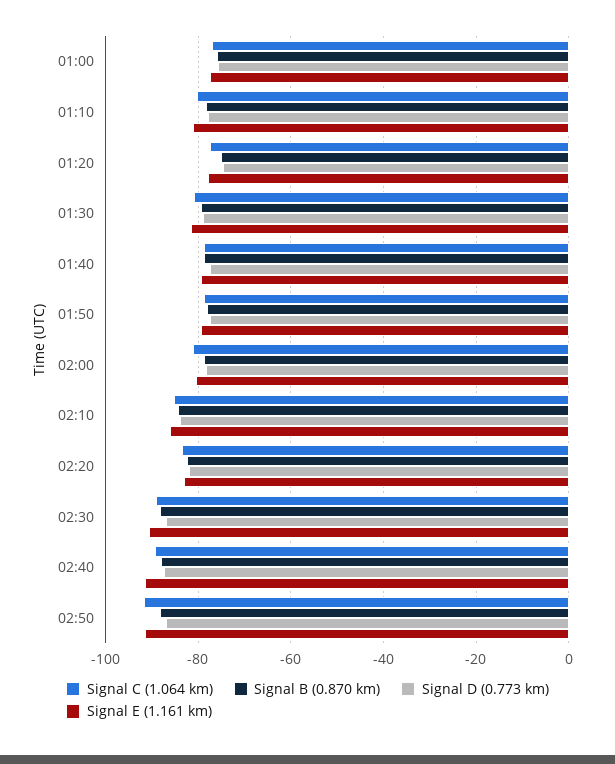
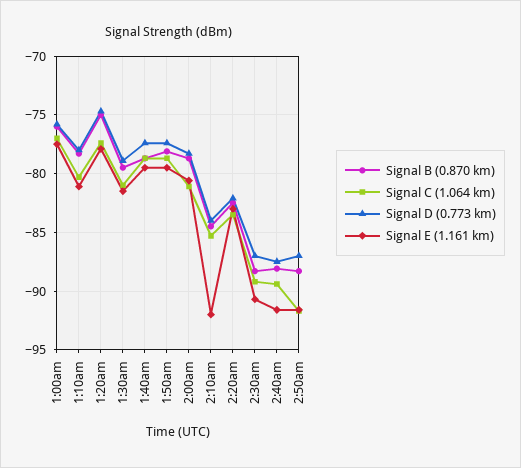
  {
    "Signal C (1.064 km)": {
      "01:00": -77,
      "01:10": -80,
      "01:20": -77,
      "01:30": -81,
      "01:40": -79,
      "01:50": -79,
      "02:00": -81,
      "02:10": -85,
      "02:20": -84,
      "02:30": -89,
      "02:40": -89,
      "02:50": -92
    },
    "Signal B (0.870 km)": {
      "01:00": -76,
      "01:10": -78,
      "01:20": -75,
      "01:30": -80,
      "01:40": -79,
      "01:50": -78,
      "02:00": -79,
      "02:10": -85,
      "02:20": -83,
      "02:30": -88,
      "02:40": -88,
      "02:50": -88
    },
    "Signal D (0.773 km)": {
      "01:00": -76,
      "01:10": -78,
      "01:20": -75,
      "01:30": -79,
      "01:40": -77,
      "01:50": -77,
      "02:00": -78,
      "02:10": -84,
      "02:20": -82,
      "02:30": -87,
      "02:40": -88,
      "02:50": -87
    },
    "Signal E (1.161 km)": {
      "01:00": -78,
      "01:10": -81,
      "01:20": -78,
      "01:30": -82,
      "01:40": -80,
      "01:50": -80,
      "02:00": -81,
-     "02:10": -86,
+     "02:10": -92,
      "02:20": -83,
      "02:30": -91,
      "02:40": -92,
      "02:50": -92
    }
  }

